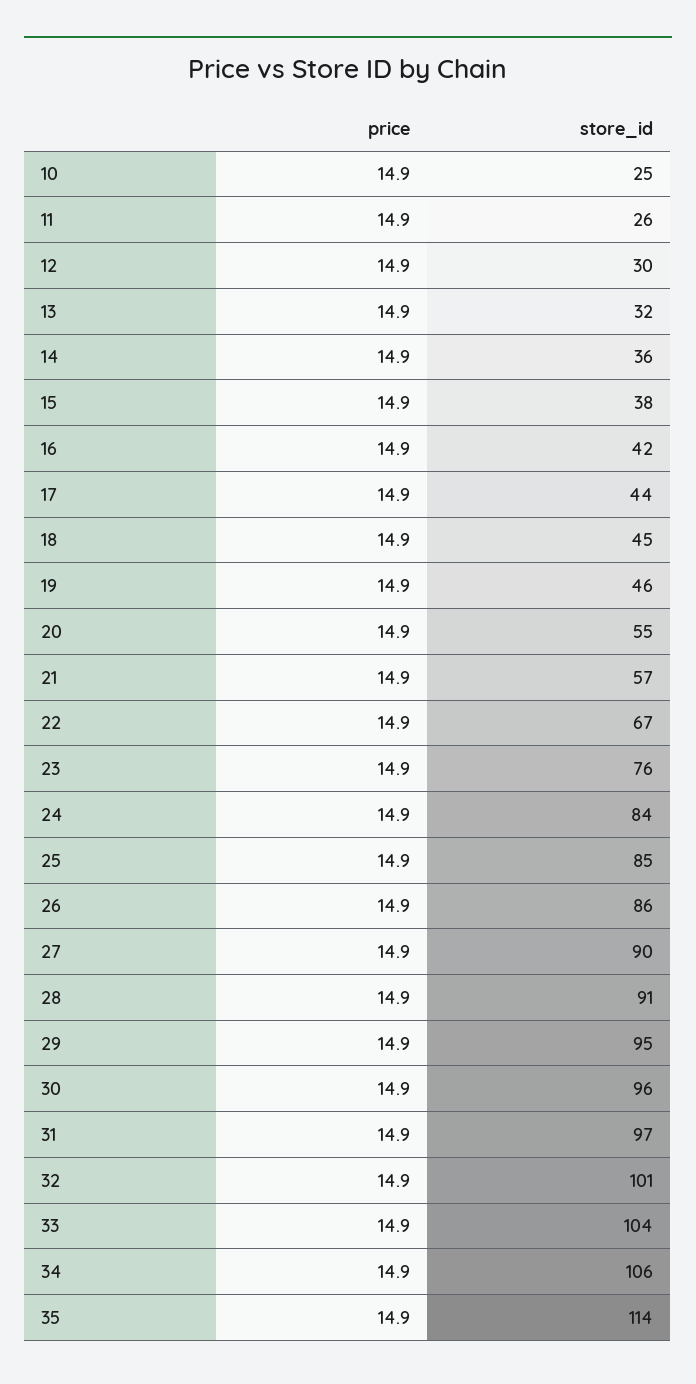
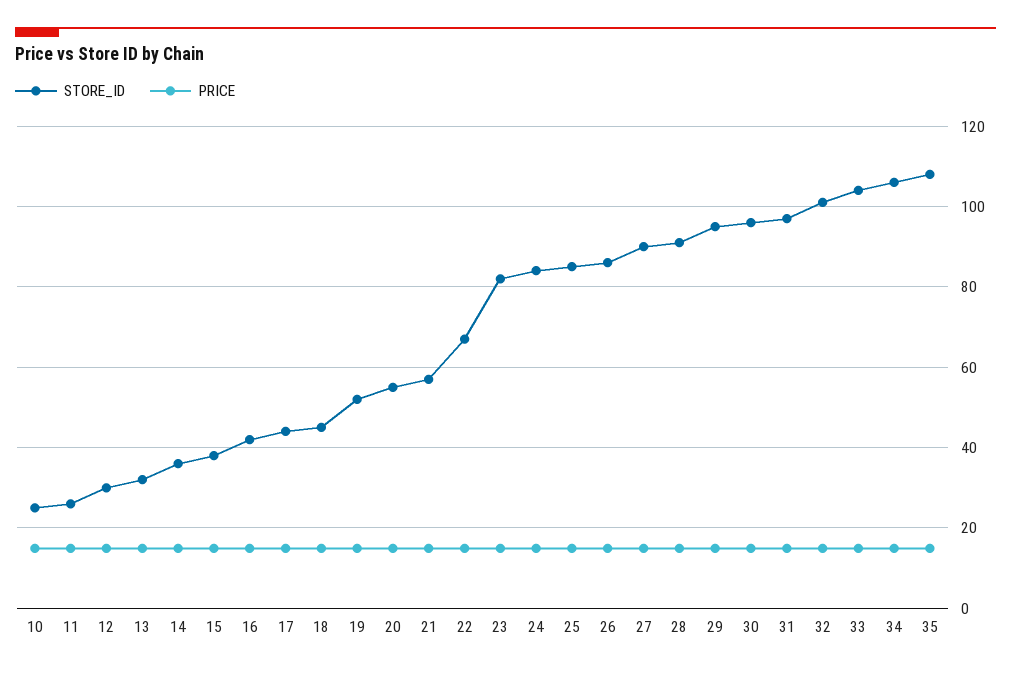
  {
    "price": {
      "10": 14.9,
      "11": 14.9,
      "12": 14.9,
      "13": 14.9,
      "14": 14.9,
      "15": 14.9,
      "16": 14.9,
      "17": 14.9,
      "18": 14.9,
      "19": 14.9,
      "20": 14.9,
      "21": 14.9,
      "22": 14.9,
      "23": 14.9,
      "24": 14.9,
      "25": 14.9,
      "26": 14.9,
      "27": 14.9,
      "28": 14.9,
      "29": 14.9,
      "30": 14.9,
      "31": 14.9,
      "32": 14.9,
      "33": 14.9,
      "34": 14.9,
      "35": 14.9
    },
    "store_id": {
      "10": 25,
      "11": 26,
      "12": 30,
      "13": 32,
      "14": 36,
      "15": 38,
      "16": 42,
      "17": 44,
      "18": 45,
-     "19": 46,
+     "19": 52,
      "20": 55,
      "21": 57,
      "22": 67,
-     "23": 76,
+     "23": 82,
      "24": 84,
      "25": 85,
      "26": 86,
      "27": 90,
      "28": 91,
      "29": 95,
      "30": 96,
      "31": 97,
      "32": 101,
      "33": 104,
      "34": 106,
-     "35": 114
+     "35": 108
    }
  }

